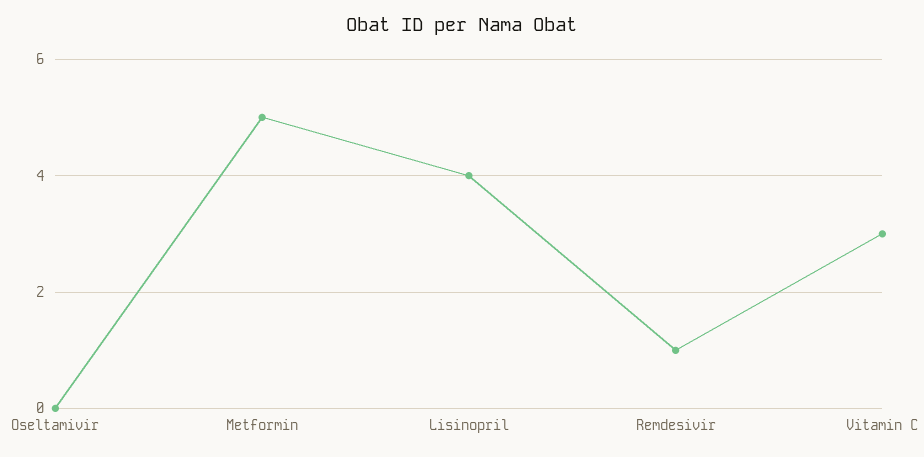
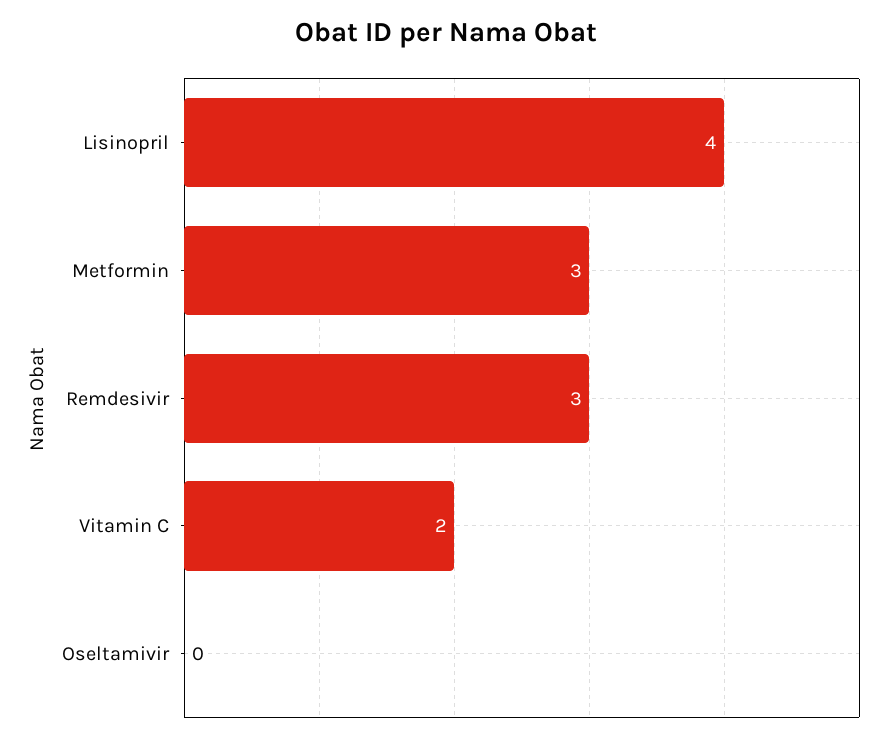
  {
    "Oseltamivir": 0,
-   "Metformin": 5,
+   "Metformin": 3,
    "Lisinopril": 4,
-   "Remdesivir": 1,
+   "Remdesivir": 3,
-   "Vitamin C": 3
+   "Vitamin C": 2
  }

